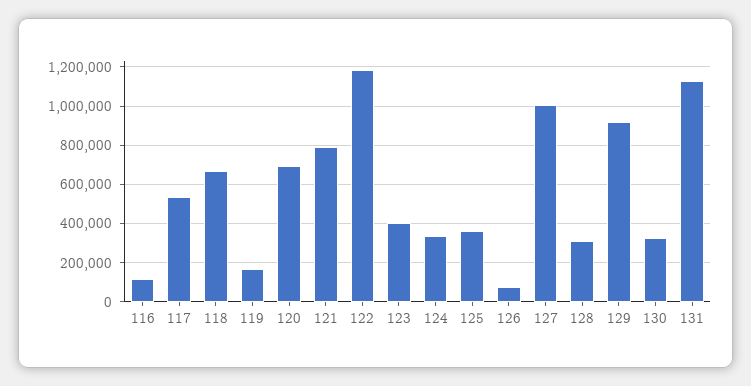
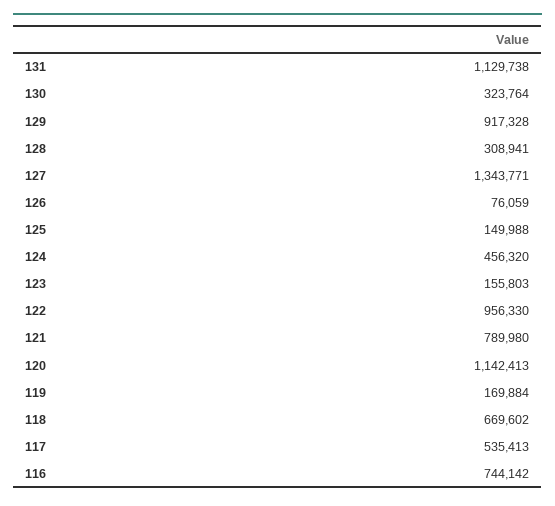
  {
-   "116": 100000,
+   "116": 744142,
    "117": 535413,
    "118": 669602,
    "119": 169884,
-   "120": 700000,
+   "120": 1142413,
    "121": 789980,
-   "122": 1200000,
+   "122": 956330,
-   "123": 400000,
+   "123": 155803,
-   "124": 350000,
+   "124": 456320,
-   "125": 350000,
+   "125": 149988,
    "126": 76059,
-   "127": 1000000,
+   "127": 1343771,
    "128": 308941,
    "129": 917328,
    "130": 323764,
    "131": 1129738
  }

